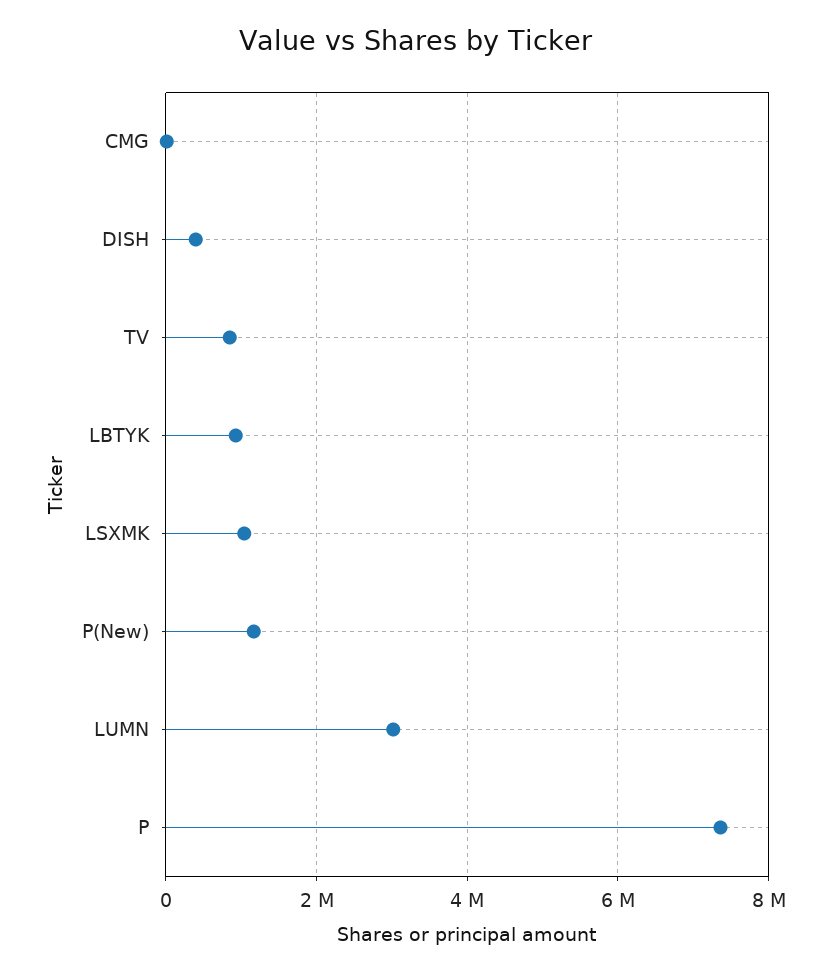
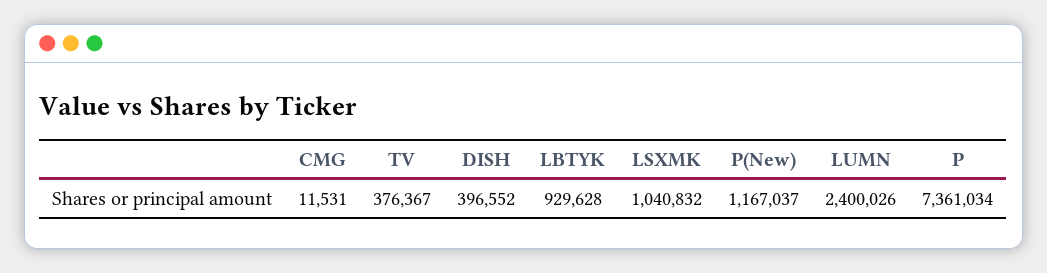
  {
    "CMG": 11531,
    "DISH": 396552,
-   "TV": 800000,
+   "TV": 376367,
    "LBTYK": 929628,
    "LSXMK": 1040832,
    "P(New)": 1167037,
-   "LUMN": 3000000,
+   "LUMN": 2400026,
    "P": 7361034
  }

